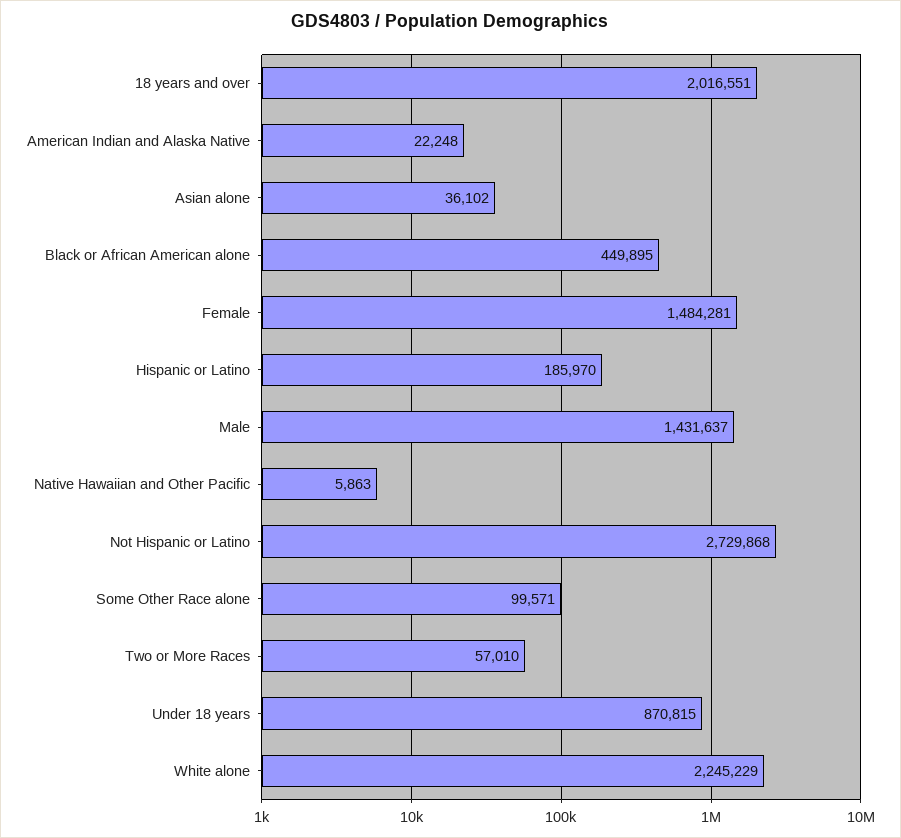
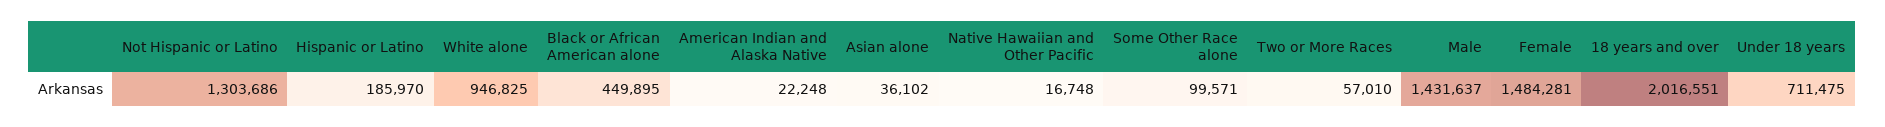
  {
    "18 years and over": 2016551,
    "American Indian and Alaska Native": 22248,
    "Asian alone": 36102,
    "Black or African American alone": 449895,
    "Female": 1484281,
    "Hispanic or Latino": 185970,
    "Male": 1431637,
-   "Native Hawaiian and Other Pacific": 5863,
+   "Native Hawaiian and Other Pacific": 16748,
-   "Not Hispanic or Latino": 2729868,
+   "Not Hispanic or Latino": 1303686,
    "Some Other Race alone": 99571,
    "Two or More Races": 57010,
-   "Under 18 years": 870815,
+   "Under 18 years": 711475,
-   "White alone": 2245229
+   "White alone": 946825
  }

